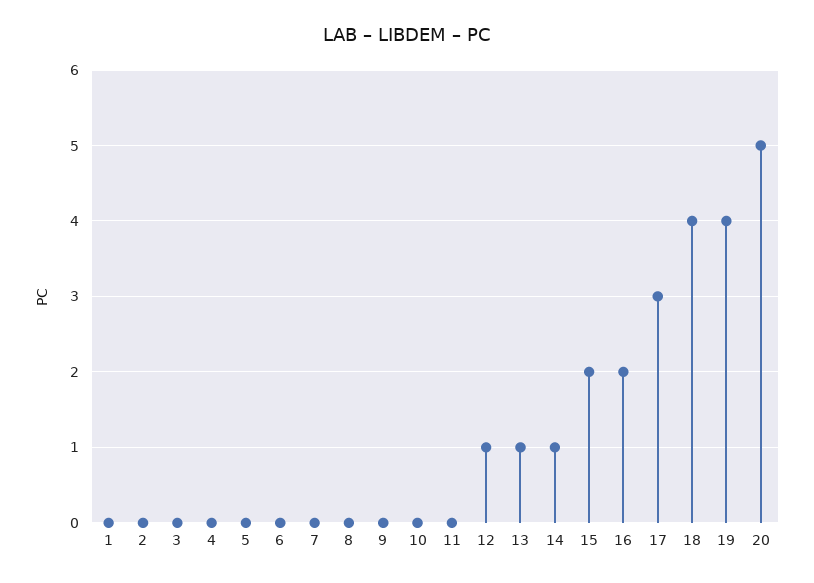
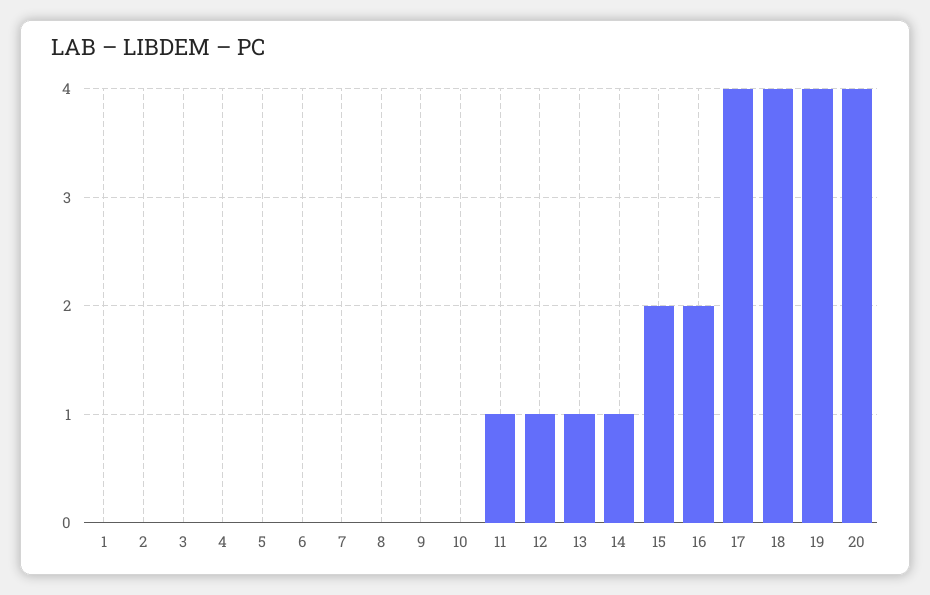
  {
    "1": 0,
    "2": 0,
    "3": 0,
    "4": 0,
    "5": 0,
    "6": 0,
    "7": 0,
    "8": 0,
    "9": 0,
    "10": 0,
-   "11": 0,
+   "11": 1,
    "12": 1,
    "13": 1,
    "14": 1,
    "15": 2,
    "16": 2,
-   "17": 3,
+   "17": 4,
    "18": 4,
    "19": 4,
-   "20": 5
+   "20": 4
  }

